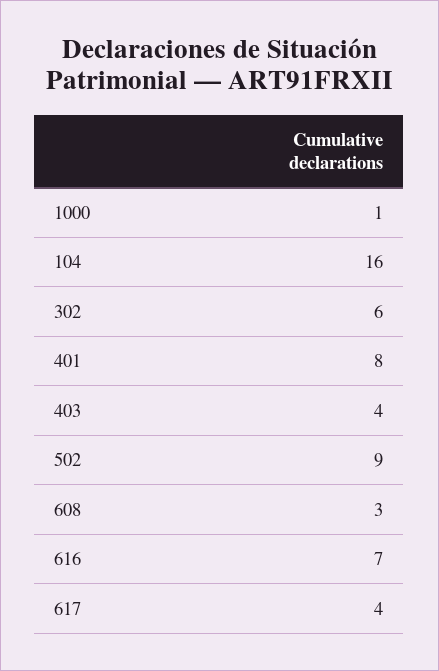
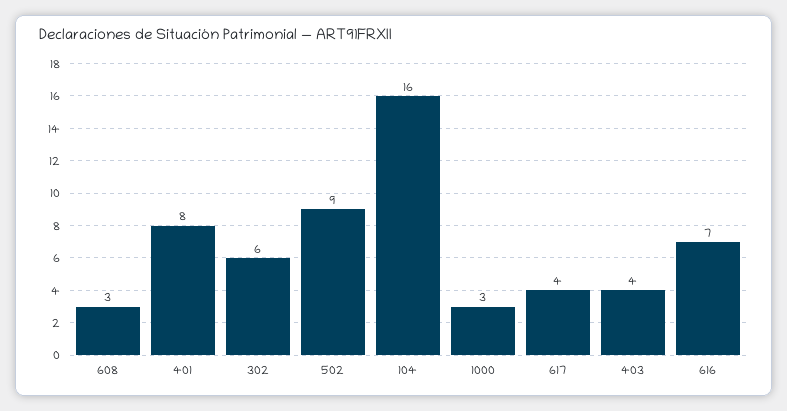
  {
-   "1000": 1,
+   "1000": 3,
    "104": 16,
    "302": 6,
    "401": 8,
    "403": 4,
    "502": 9,
    "608": 3,
    "616": 7,
    "617": 4
  }

